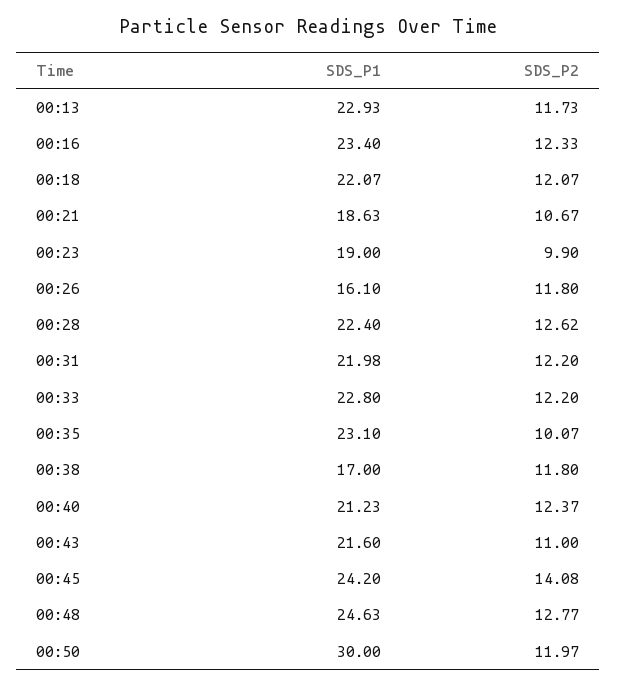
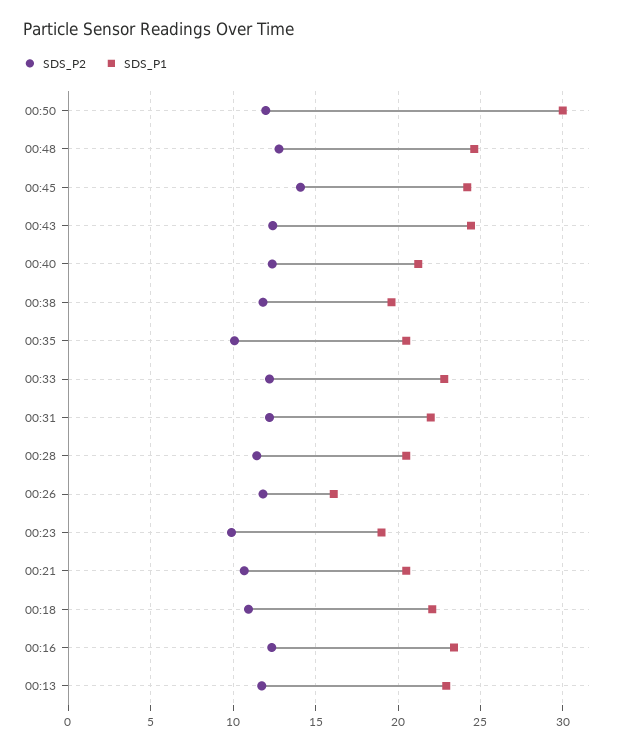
  {
    "SDS_P1": {
      "00:13": 22.93,
      "00:16": 23.4,
      "00:18": 22.07,
-     "00:21": 18.63,
+     "00:21": 20.5,
      "00:23": 19,
      "00:26": 16.1,
-     "00:28": 22.4,
+     "00:28": 20.5,
      "00:31": 21.98,
      "00:33": 22.8,
-     "00:35": 23.1,
+     "00:35": 20.5,
-     "00:38": 17,
+     "00:38": 19.5,
      "00:40": 21.23,
-     "00:43": 21.6,
+     "00:43": 24.5,
      "00:45": 24.2,
      "00:48": 24.63,
      "00:50": 30
    },
    "SDS_P2": {
      "00:13": 11.73,
      "00:16": 12.33,
-     "00:18": 12.07,
+     "00:18": 11,
      "00:21": 10.67,
      "00:23": 9.9,
      "00:26": 11.8,
-     "00:28": 12.62,
+     "00:28": 11.5,
      "00:31": 12.2,
      "00:33": 12.2,
      "00:35": 10.07,
      "00:38": 11.8,
      "00:40": 12.37,
-     "00:43": 11,
+     "00:43": 12.5,
      "00:45": 14.08,
      "00:48": 12.77,
      "00:50": 11.97
    }
  }

